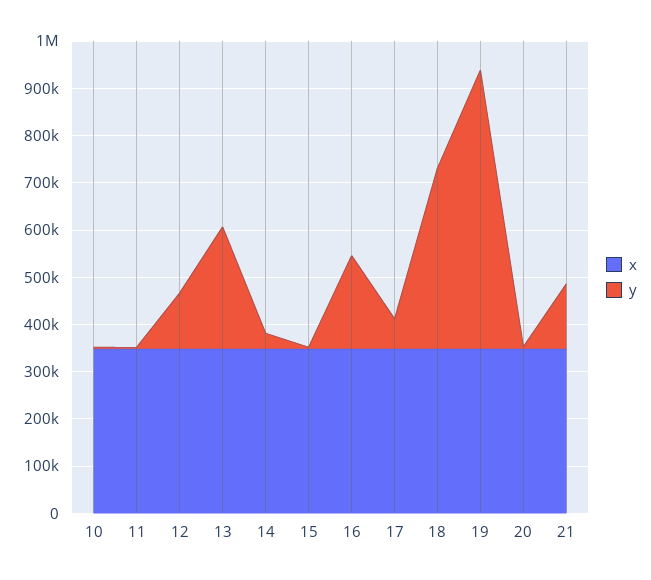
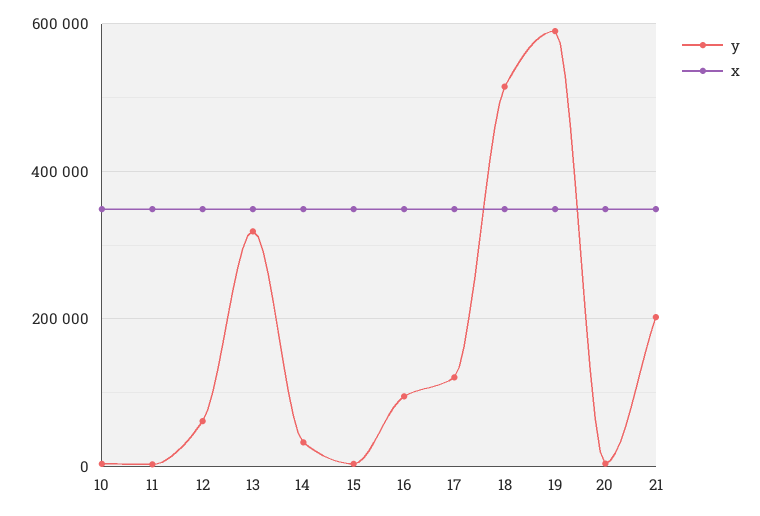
  {
    "x": {
      "10": 340000,
      "11": 340000,
      "12": 340000,
      "13": 340000,
      "14": 340000,
      "15": 340000,
      "16": 340000,
      "17": 340000,
      "18": 340000,
      "19": 340000,
      "20": 340000,
      "21": 340000
    },
    "y": {
      "10": 0,
      "11": 0,
-     "12": 120000,
+     "12": 60000,
-     "13": 260000,
+     "13": 320000,
      "14": 40000,
      "15": 0,
-     "16": 200000,
+     "16": 100000,
-     "17": 60000,
+     "17": 120000,
-     "18": 380000,
+     "18": 520000,
      "19": 580000,
      "20": 0,
-     "21": 140000
+     "21": 200000
    }
  }

